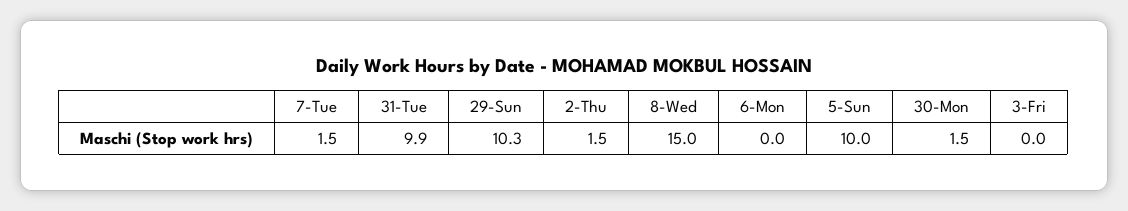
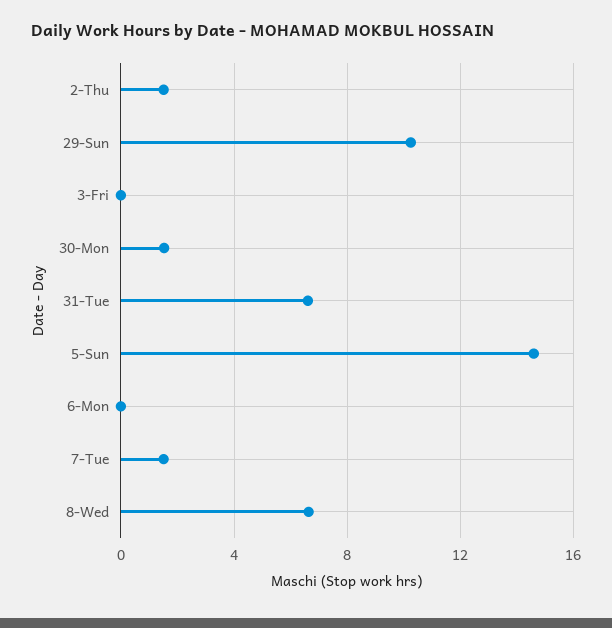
  {
    "7-Tue": 1.5,
-   "31-Tue": 9.9,
+   "31-Tue": 6.5,
    "29-Sun": 10.3,
    "2-Thu": 1.5,
-   "8-Wed": 15,
+   "8-Wed": 6.5,
    "6-Mon": 0,
-   "5-Sun": 10,
+   "5-Sun": 14.5,
    "30-Mon": 1.5,
    "3-Fri": 0
  }

